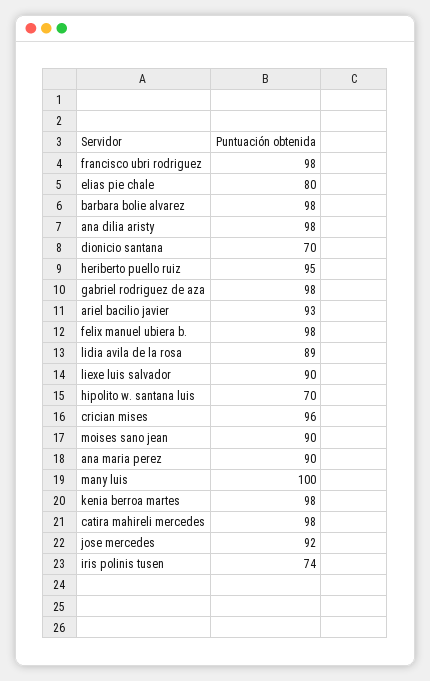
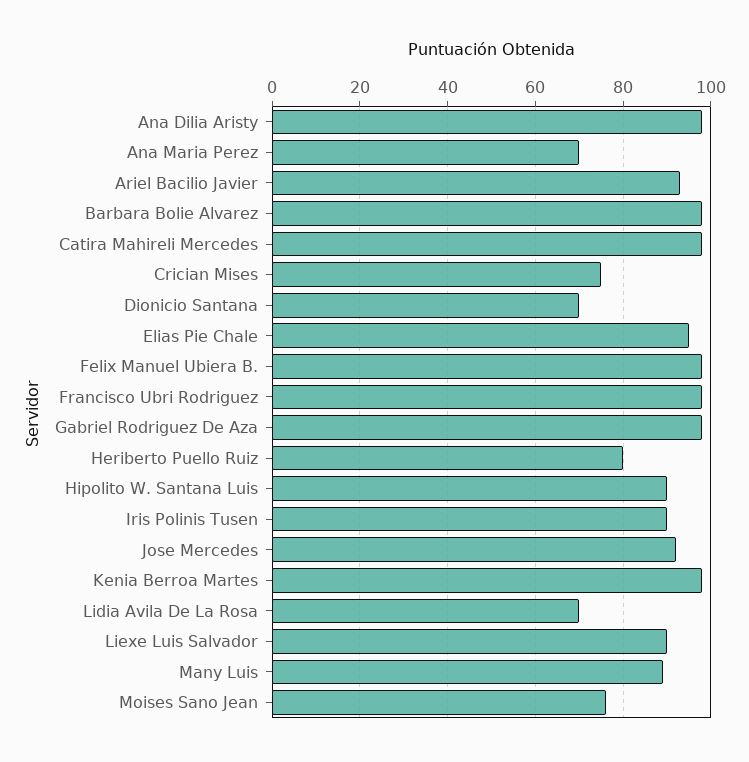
  {
    "francisco ubri rodriguez": 98,
-   "elias pie chale": 80,
+   "elias pie chale": 95,
    "barbara bolie alvarez": 98,
    "ana dilia aristy": 98,
    "dionicio santana": 70,
-   "heriberto puello ruiz": 95,
+   "heriberto puello ruiz": 80,
    "gabriel rodriguez de aza": 98,
    "ariel bacilio javier": 93,
    "felix manuel ubiera b.": 98,
-   "lidia avila de la rosa": 89,
+   "lidia avila de la rosa": 70,
    "liexe luis salvador": 90,
-   "hipolito w. santana luis": 70,
+   "hipolito w. santana luis": 90,
-   "crician mises": 96,
+   "crician mises": 75,
-   "moises sano jean": 90,
+   "moises sano jean": 75,
-   "ana maria perez": 90,
+   "ana maria perez": 70,
-   "many luis": 100,
+   "many luis": 90,
    "kenia berroa martes": 98,
    "catira mahireli mercedes": 98,
    "jose mercedes": 92,
-   "iris polinis tusen": 74
+   "iris polinis tusen": 90
  }

